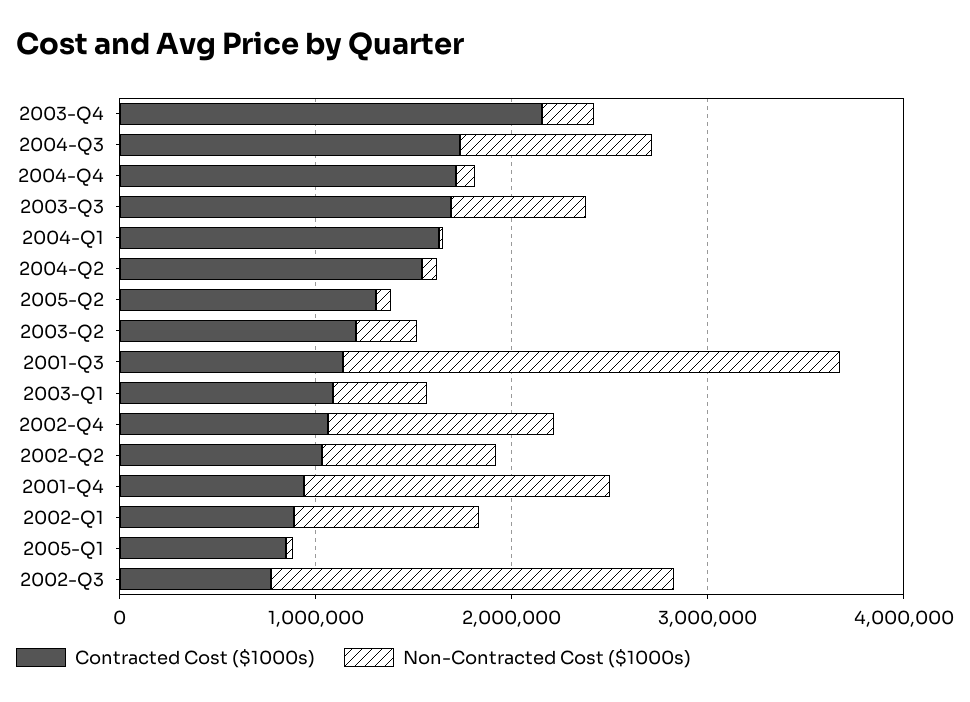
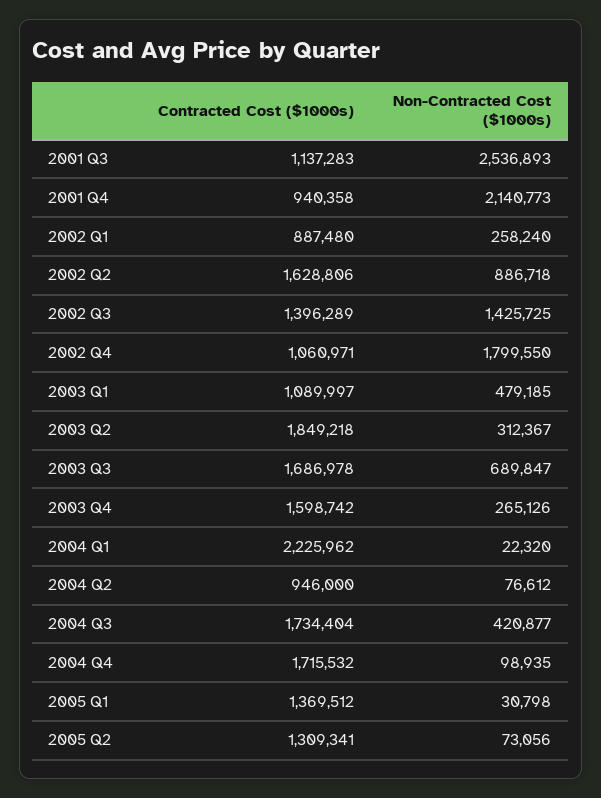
  {
    "Contracted Cost ($1000s)": {
-     "2003-Q4": 2200000,
+     "2003-Q4": 1598742,
      "2004-Q3": 1734404,
      "2004-Q4": 1715532,
      "2003-Q3": 1686978,
-     "2004-Q1": 1600000,
+     "2004-Q1": 2225962,
-     "2004-Q2": 1600000,
+     "2004-Q2": 946000,
      "2005-Q2": 1309341,
-     "2003-Q2": 1200000,
+     "2003-Q2": 1849218,
      "2001-Q3": 1137283,
      "2003-Q1": 1089997,
      "2002-Q4": 1060971,
-     "2002-Q2": 1000000,
+     "2002-Q2": 1628806,
      "2001-Q4": 940358,
      "2002-Q1": 887480,
-     "2005-Q1": 800000,
+     "2005-Q1": 1369512,
-     "2002-Q3": 800000
+     "2002-Q3": 1396289
    },
    "Non-Contracted Cost ($1000s)": {
      "2003-Q4": 265126,
-     "2004-Q3": 1000000,
+     "2004-Q3": 420877,
      "2004-Q4": 98935,
      "2003-Q3": 689847,
      "2004-Q1": 22320,
      "2004-Q2": 76612,
      "2005-Q2": 73056,
      "2003-Q2": 312367,
      "2001-Q3": 2536893,
      "2003-Q1": 479185,
-     "2002-Q4": 1200000,
+     "2002-Q4": 1799550,
      "2002-Q2": 886718,
-     "2001-Q4": 1600000,
+     "2001-Q4": 2140773,
-     "2002-Q1": 1000000,
+     "2002-Q1": 258240,
      "2005-Q1": 30798,
-     "2002-Q3": 2000000
+     "2002-Q3": 1425725
    }
  }

